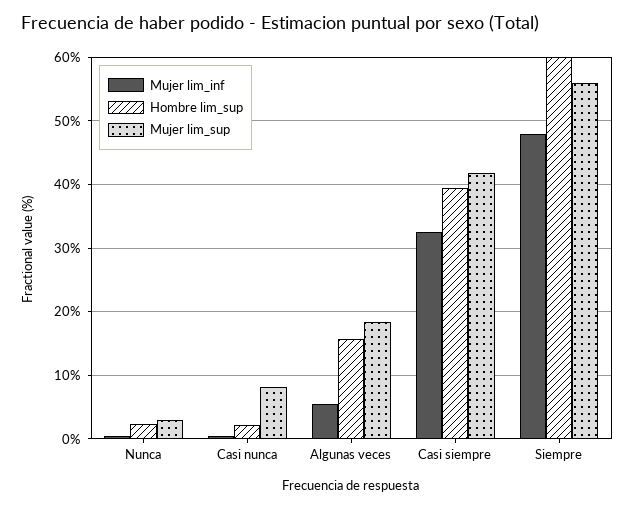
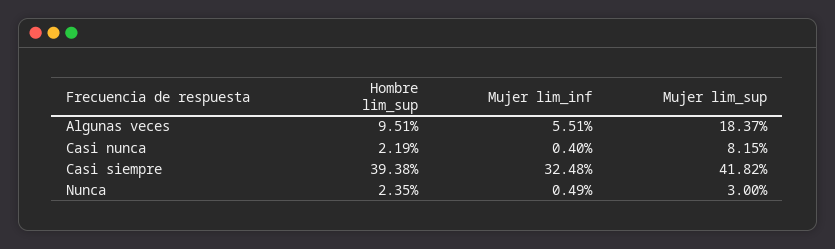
  {
    "Mujer lim_inf": {
      "Nunca": 0.49,
      "Casi nunca": 0.4,
      "Algunas veces": 5.51,
-     "Casi siempre": 32.48,
+     "Casi siempre": 32.48
-     "Siempre": 48
    },
    "Hombre lim_sup": {
      "Nunca": 2.35,
      "Casi nunca": 2.19,
-     "Algunas veces": 16,
+     "Algunas veces": 9.51,
-     "Casi siempre": 39.38,
+     "Casi siempre": 39.38
-     "Siempre": 60
    },
    "Mujer lim_sup": {
      "Nunca": 3,
      "Casi nunca": 8.15,
      "Algunas veces": 18.37,
-     "Casi siempre": 41.82,
+     "Casi siempre": 41.82
-     "Siempre": 56
    }
  }

